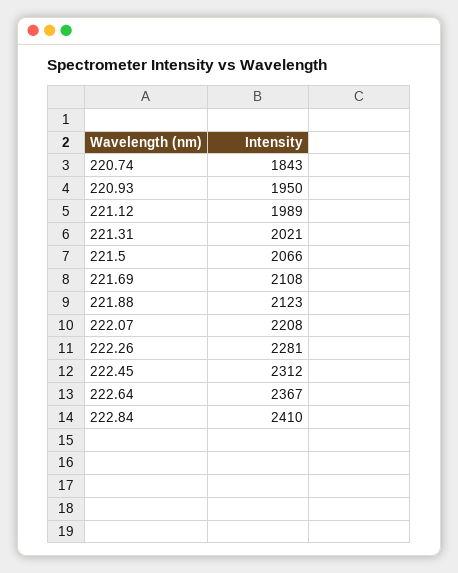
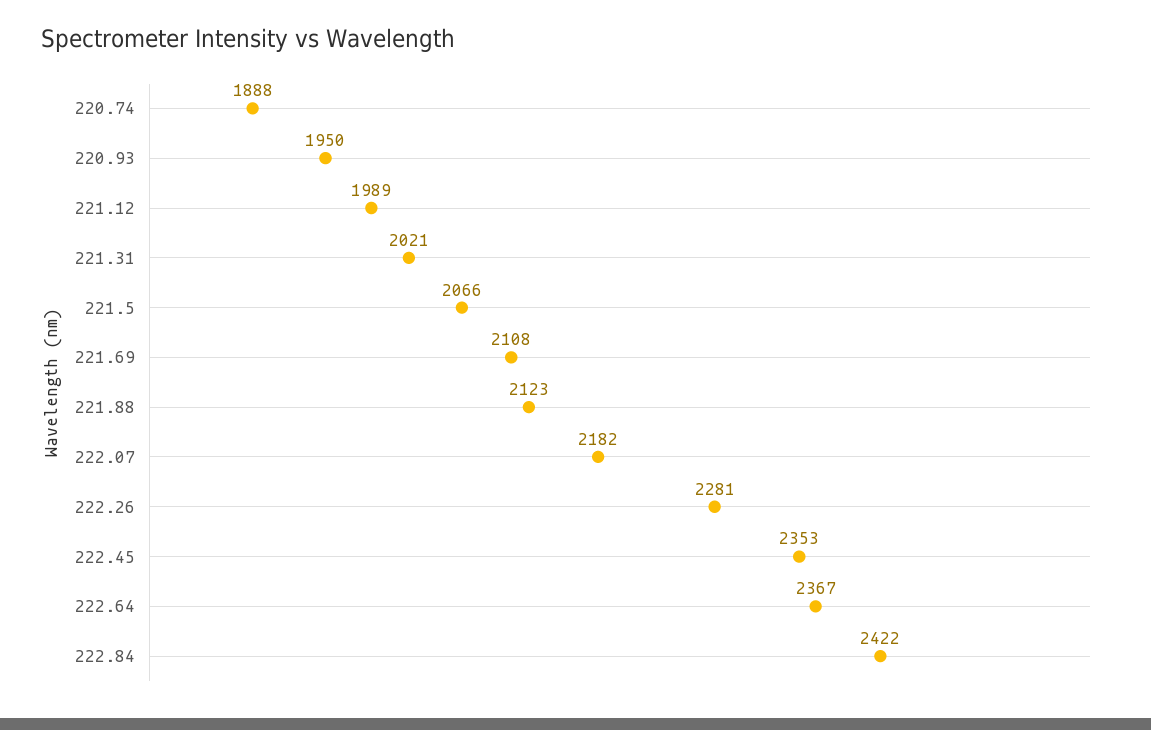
  {
-   "220.74": 1843,
+   "220.74": 1888,
    "220.93": 1950,
    "221.12": 1989,
    "221.31": 2021,
    "221.5": 2066,
    "221.69": 2108,
    "221.88": 2123,
-   "222.07": 2208,
+   "222.07": 2182,
    "222.26": 2281,
-   "222.45": 2312,
+   "222.45": 2353,
    "222.64": 2367,
-   "222.84": 2410
+   "222.84": 2422
  }

